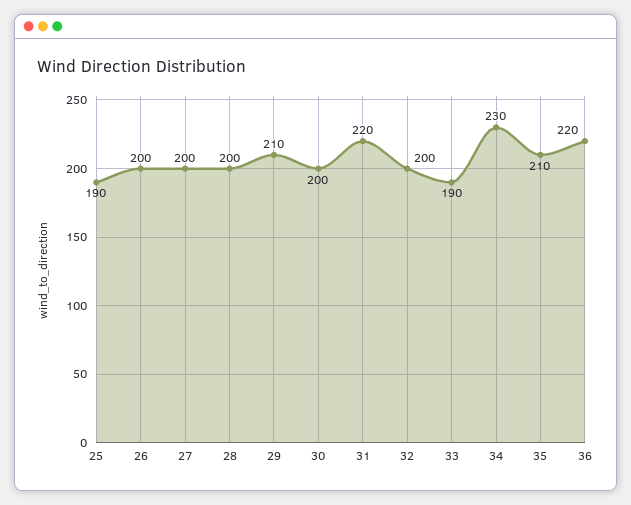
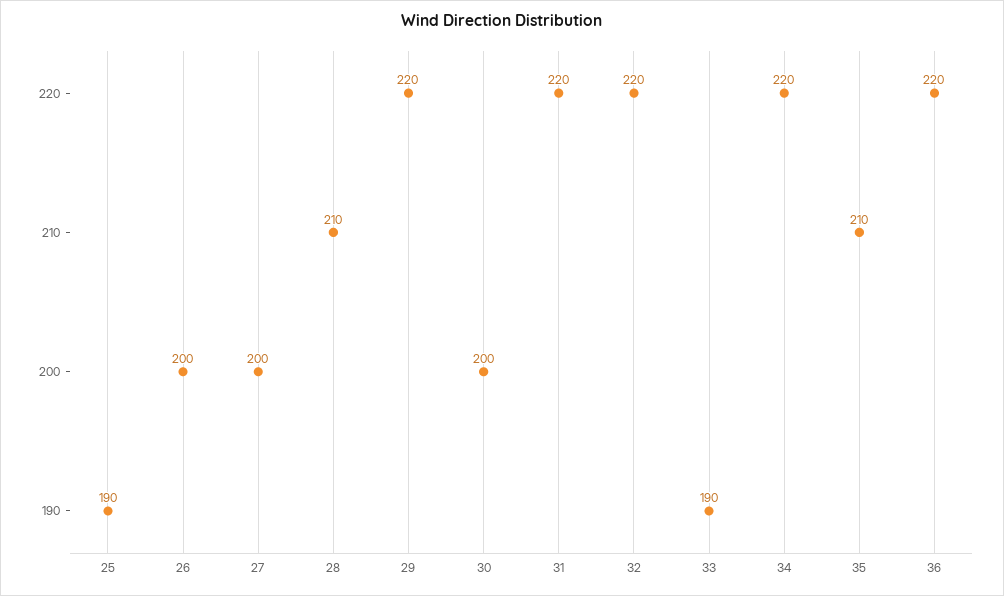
  {
    "25": 190,
    "26": 200,
    "27": 200,
-   "28": 200,
+   "28": 210,
-   "29": 210,
+   "29": 220,
    "30": 200,
    "31": 220,
-   "32": 200,
+   "32": 220,
    "33": 190,
-   "34": 230,
+   "34": 220,
    "35": 210,
    "36": 220
  }

